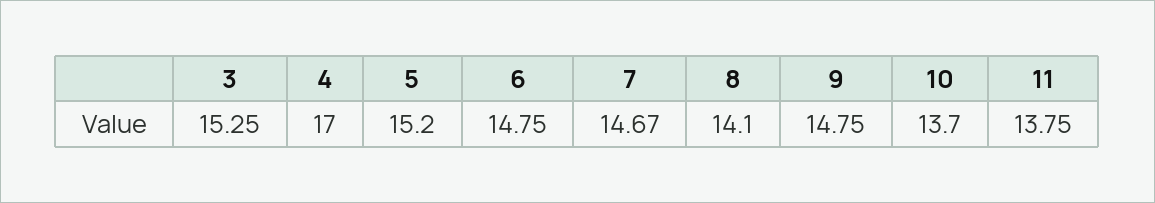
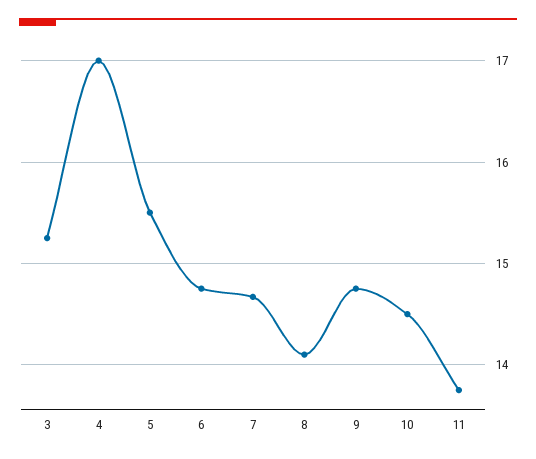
  {
    "3": 15.25,
    "4": 17,
-   "5": 15.2,
+   "5": 15.5,
    "6": 14.75,
    "7": 14.67,
    "8": 14.1,
    "9": 14.75,
-   "10": 13.7,
+   "10": 14.5,
    "11": 13.75
  }

